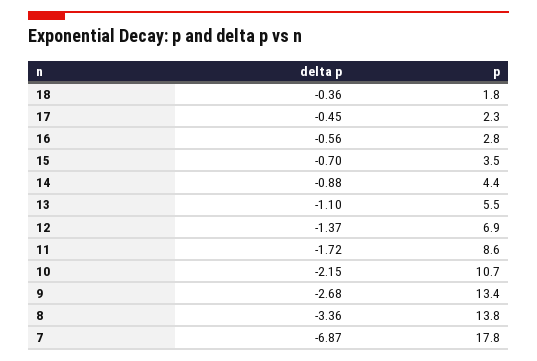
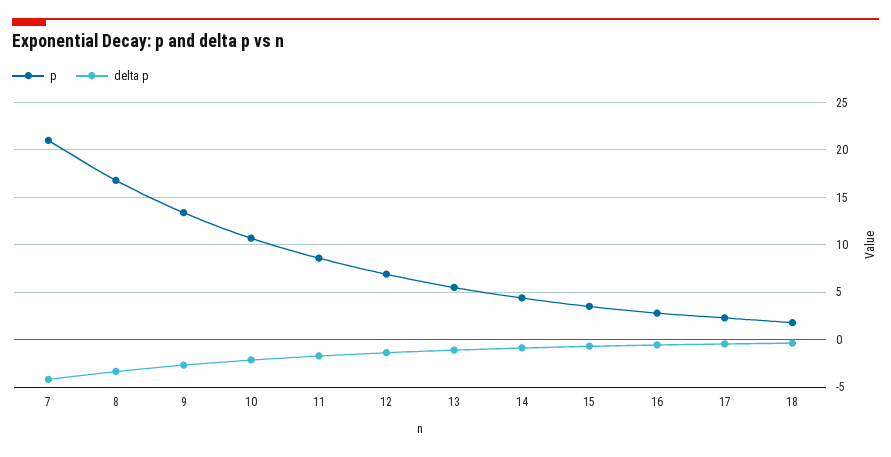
  {
    "delta p": {
      "18": -0.36,
      "17": -0.45,
      "16": -0.56,
      "15": -0.7,
      "14": -0.88,
      "13": -1.1,
      "12": -1.37,
      "11": -1.72,
      "10": -2.15,
      "9": -2.68,
      "8": -3.36,
-     "7": -6.87
+     "7": -4
    },
    "p": {
      "18": 1.8,
      "17": 2.3,
      "16": 2.8,
      "15": 3.5,
      "14": 4.4,
      "13": 5.5,
      "12": 6.9,
      "11": 8.6,
      "10": 10.7,
      "9": 13.4,
-     "8": 13.8,
+     "8": 17,
-     "7": 17.8
+     "7": 21
    }
  }

